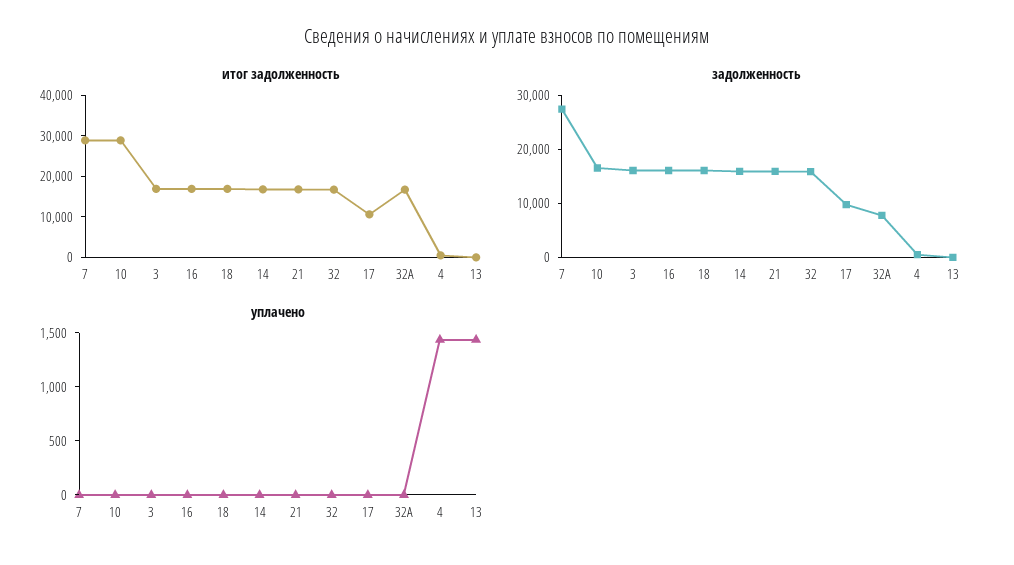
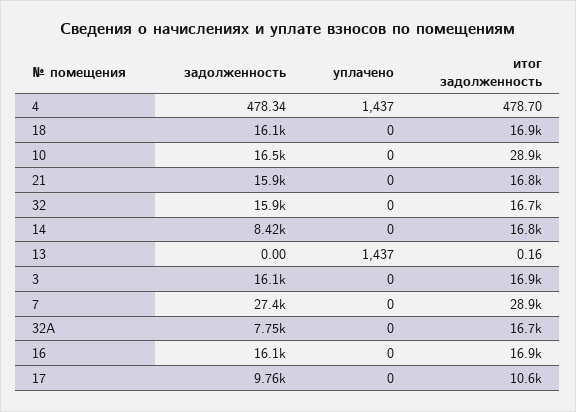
  {
    "итог задолженность": {
      "7": 28900,
      "10": 28900,
      "3": 16900,
      "16": 16900,
      "18": 16900,
      "14": 16800,
      "21": 16800,
      "32": 16700,
      "17": 10600,
      "32А": 16700,
      "4": 478.7,
      "13": 0.16
    },
    "задолженность": {
      "7": 27400,
      "10": 16500,
      "3": 16100,
      "16": 16100,
      "18": 16100,
-     "14": 16000,
+     "14": 8420,
      "21": 15900,
      "32": 15900,
      "17": 9760,
      "32А": 7750,
      "4": 478.34,
      "13": 0
    },
    "уплачено": {
      "7": 0,
      "10": 0,
      "3": 0,
      "16": 0,
      "18": 0,
      "14": 0,
      "21": 0,
      "32": 0,
      "17": 0,
      "32А": 0,
      "4": 1437,
      "13": 1437
    }
  }

